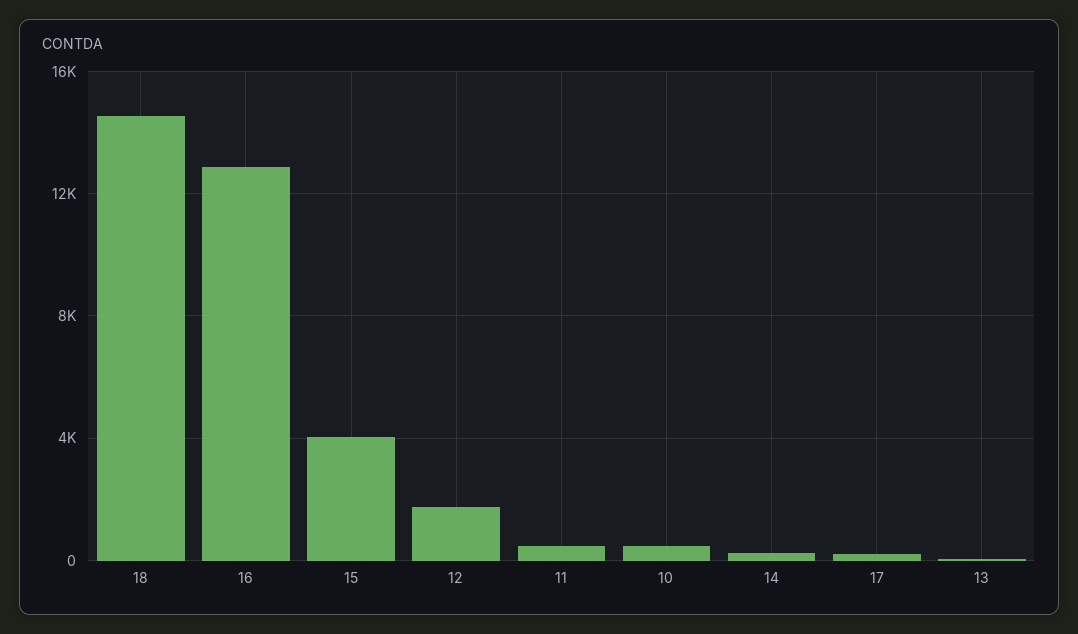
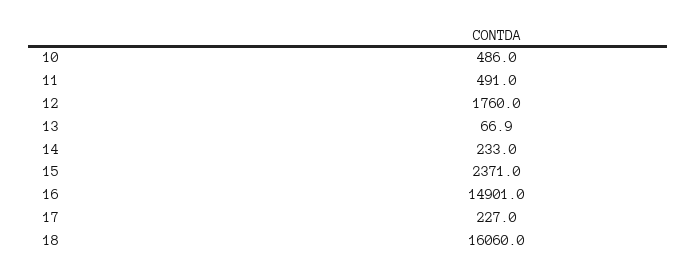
  {
-   "18": 14500,
+   "18": 16060,
-   "16": 13000,
+   "16": 14901,
-   "15": 4000,
+   "15": 2371,
    "12": 1760,
    "11": 491,
    "10": 486,
    "14": 233,
    "17": 227,
    "13": 66.9
  }

